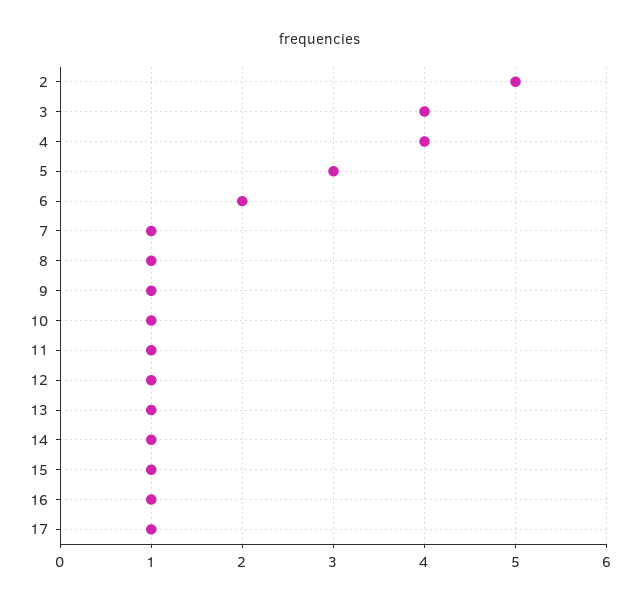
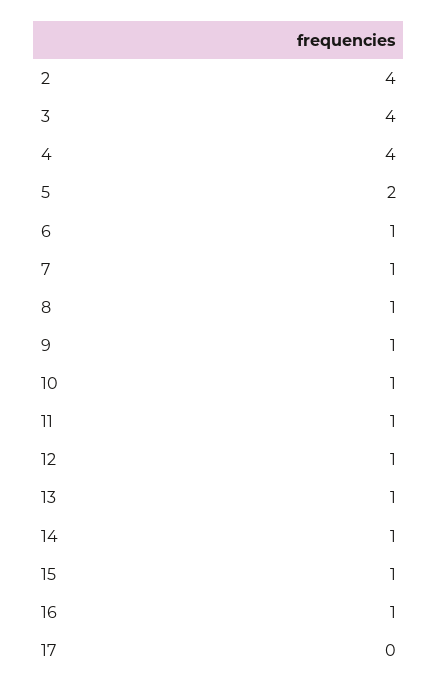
  {
-   "2": 5,
+   "2": 4,
    "3": 4,
    "4": 4,
-   "5": 3,
+   "5": 2,
-   "6": 2,
+   "6": 1,
    "7": 1,
    "8": 1,
    "9": 1,
    "10": 1,
    "11": 1,
    "12": 1,
    "13": 1,
    "14": 1,
    "15": 1,
    "16": 1,
-   "17": 1
+   "17": 0
  }

